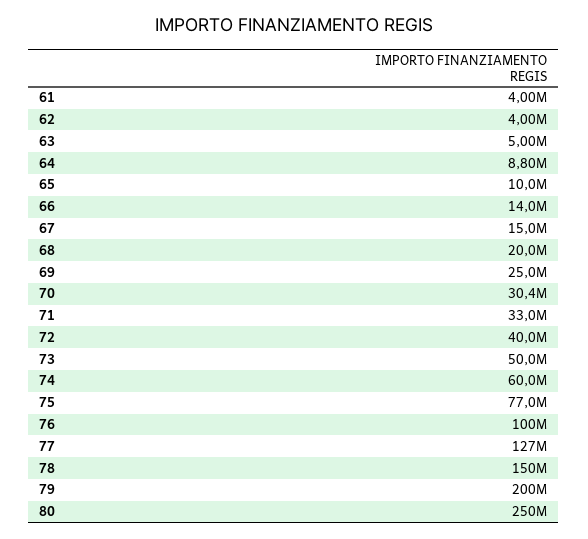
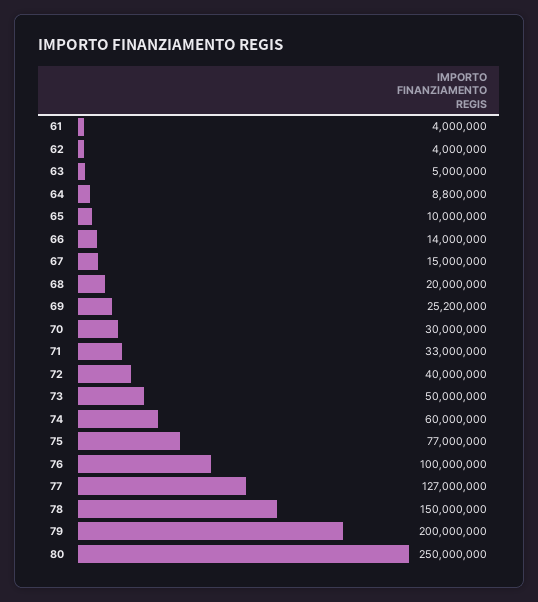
  {
    "61": 4000000,
    "62": 4000000,
    "63": 5000000,
    "64": 8800000,
    "65": 10000000,
    "66": 14000000,
    "67": 15000000,
    "68": 20000000,
-   "69": 25000000,
+   "69": 25200000,
-   "70": 30400000,
+   "70": 30000000,
    "71": 33000000,
    "72": 40000000,
    "73": 50000000,
    "74": 60000000,
    "75": 77000000,
    "76": 100000000,
    "77": 127000000,
    "78": 150000000,
    "79": 200000000,
    "80": 250000000
  }

